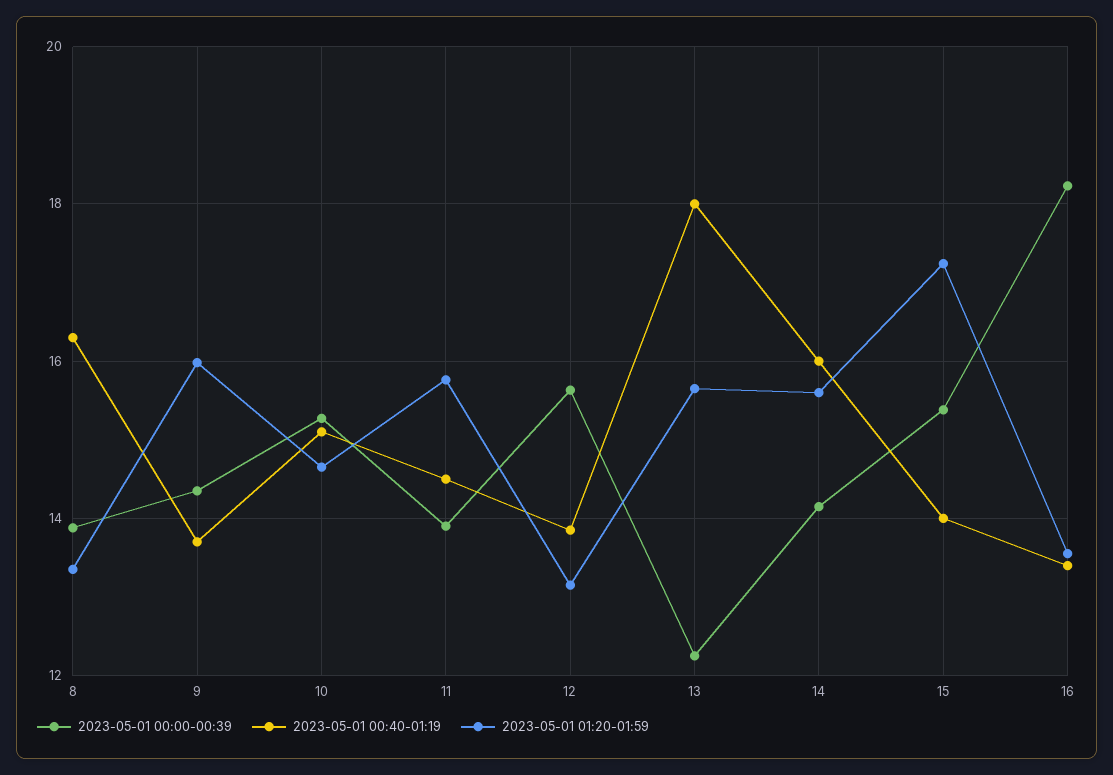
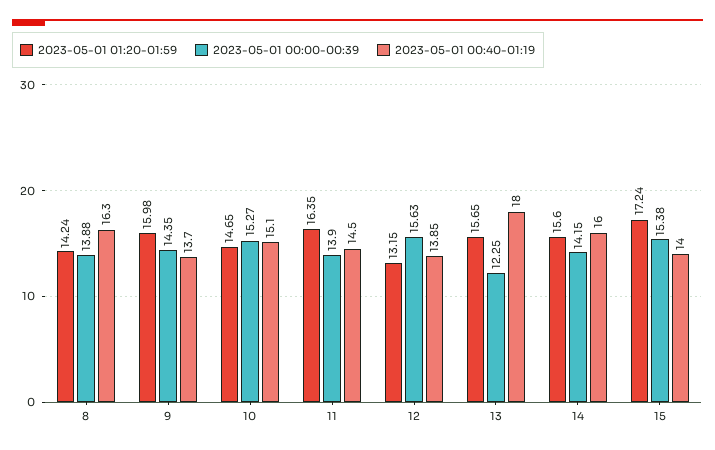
  {
    "2023-05-01 00:00-00:39": {
      "8": 13.88,
      "9": 14.35,
      "10": 15.27,
      "11": 13.9,
      "12": 15.63,
      "13": 12.25,
      "14": 14.15,
-     "15": 15.38,
+     "15": 15.38
-     "16": 18.2
    },
    "2023-05-01 00:40-01:19": {
      "8": 16.3,
      "9": 13.7,
      "10": 15.1,
      "11": 14.5,
      "12": 13.85,
      "13": 18,
      "14": 16,
-     "15": 14,
+     "15": 14
-     "16": 13.4
    },
    "2023-05-01 01:20-01:59": {
-     "8": 13.4,
+     "8": 14.24,
      "9": 15.98,
      "10": 14.65,
-     "11": 15.8,
+     "11": 16.35,
      "12": 13.15,
      "13": 15.65,
      "14": 15.6,
-     "15": 17.24,
+     "15": 17.24
-     "16": 13.6
    }
  }

